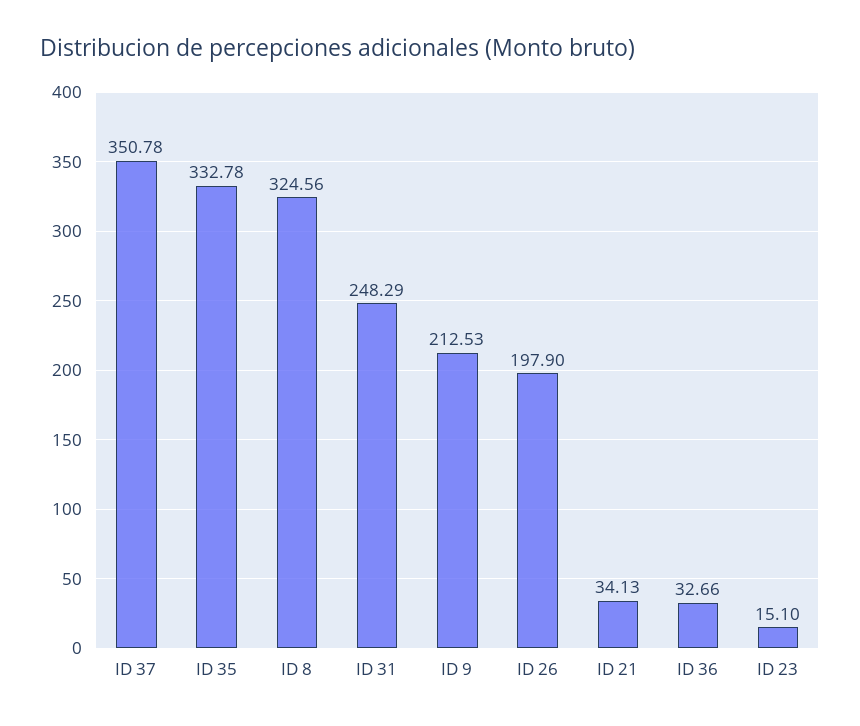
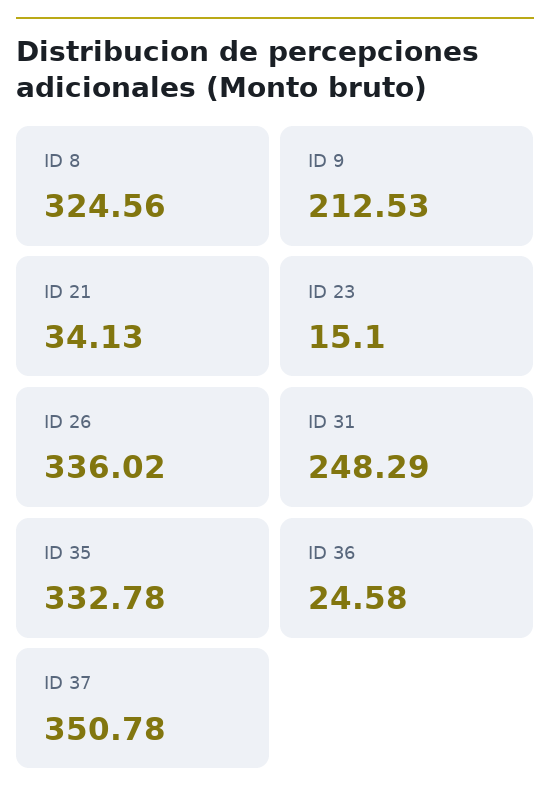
  {
    "ID 37": 350.78,
    "ID 35": 332.78,
    "ID 8": 324.56,
    "ID 31": 248.29,
    "ID 9": 212.53,
-   "ID 26": 197.9,
+   "ID 26": 336.02,
    "ID 21": 34.13,
-   "ID 36": 32.66,
+   "ID 36": 24.58,
    "ID 23": 15.1
  }

